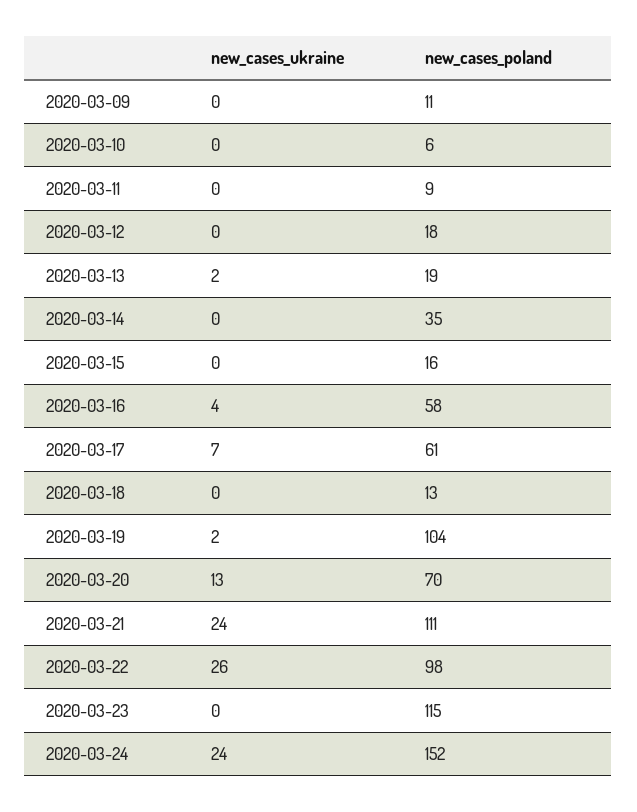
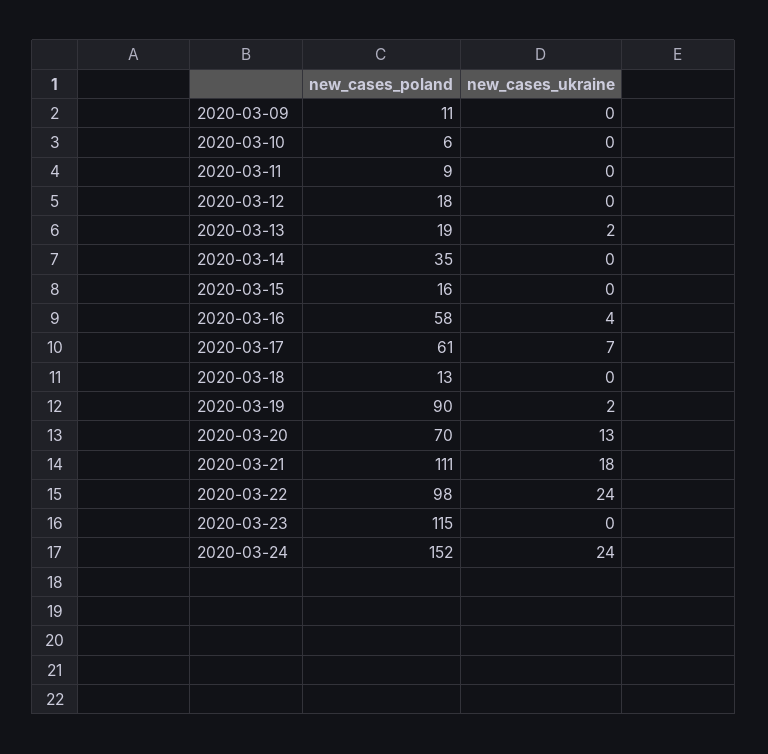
  {
    "new_cases_ukraine": {
      "2020-03-09": 0,
      "2020-03-10": 0,
      "2020-03-11": 0,
      "2020-03-12": 0,
      "2020-03-13": 2,
      "2020-03-14": 0,
      "2020-03-15": 0,
      "2020-03-16": 4,
      "2020-03-17": 7,
      "2020-03-18": 0,
      "2020-03-19": 2,
      "2020-03-20": 13,
-     "2020-03-21": 24,
+     "2020-03-21": 18,
-     "2020-03-22": 26,
+     "2020-03-22": 24,
      "2020-03-23": 0,
      "2020-03-24": 24
    },
    "new_cases_poland": {
      "2020-03-09": 11,
      "2020-03-10": 6,
      "2020-03-11": 9,
      "2020-03-12": 18,
      "2020-03-13": 19,
      "2020-03-14": 35,
      "2020-03-15": 16,
      "2020-03-16": 58,
      "2020-03-17": 61,
      "2020-03-18": 13,
-     "2020-03-19": 104,
+     "2020-03-19": 90,
      "2020-03-20": 70,
      "2020-03-21": 111,
      "2020-03-22": 98,
      "2020-03-23": 115,
      "2020-03-24": 152
    }
  }

